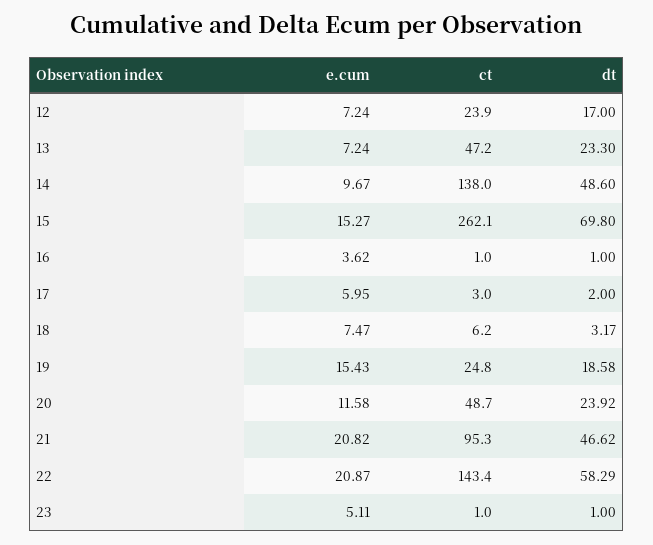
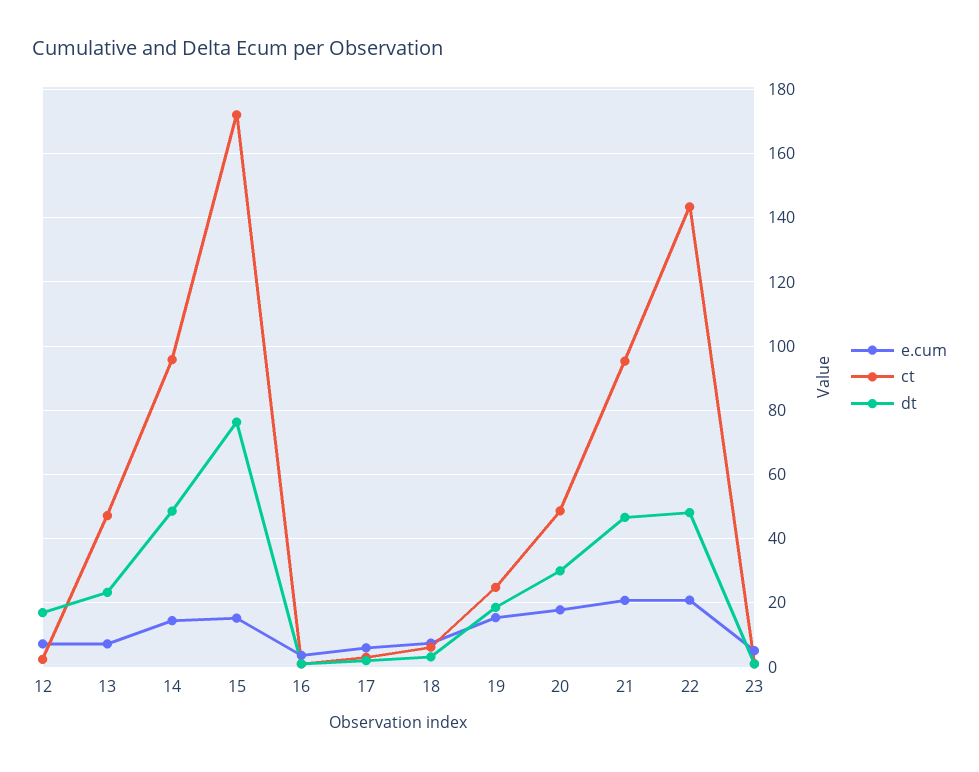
  {
    "e.cum": {
      "12": 7.24,
      "13": 7.24,
-     "14": 9.67,
+     "14": 14,
      "15": 15.27,
      "16": 3.62,
      "17": 5.95,
      "18": 7.47,
      "19": 15.43,
-     "20": 11.58,
+     "20": 18,
      "21": 20.82,
      "22": 20.87,
      "23": 5.11
    },
    "ct": {
-     "12": 23.9,
+     "12": 2,
      "13": 47.2,
-     "14": 138,
+     "14": 96,
-     "15": 262.1,
+     "15": 172,
      "16": 1,
      "17": 3,
      "18": 6.2,
      "19": 24.8,
      "20": 48.7,
      "21": 95.3,
      "22": 143.4,
      "23": 1
    },
    "dt": {
      "12": 17,
      "13": 23.3,
      "14": 48.6,
-     "15": 69.8,
+     "15": 76,
      "16": 1,
      "17": 2,
      "18": 3.17,
      "19": 18.58,
-     "20": 23.92,
+     "20": 30,
      "21": 46.62,
-     "22": 58.29,
+     "22": 48,
      "23": 1
    }
  }

